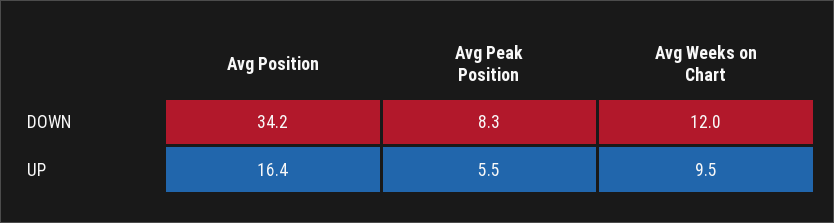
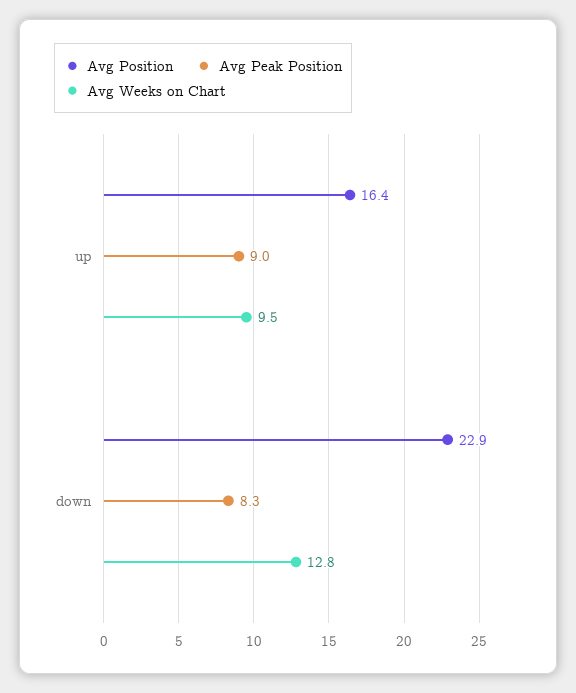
  {
    "Avg Position": {
-     "DOWN": 34.2,
+     "DOWN": 22.9,
      "UP": 16.4
    },
    "Avg Peak Position": {
      "DOWN": 8.3,
-     "UP": 5.5
+     "UP": 9
    },
    "Avg Weeks on Chart": {
-     "DOWN": 12,
+     "DOWN": 12.8,
      "UP": 9.5
    }
  }

